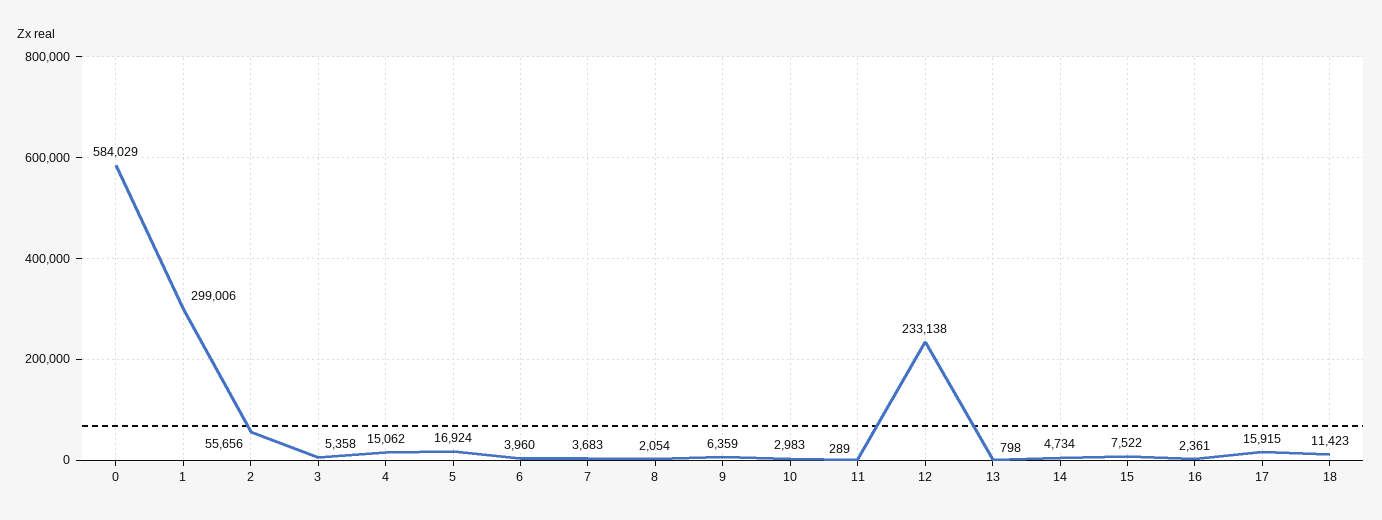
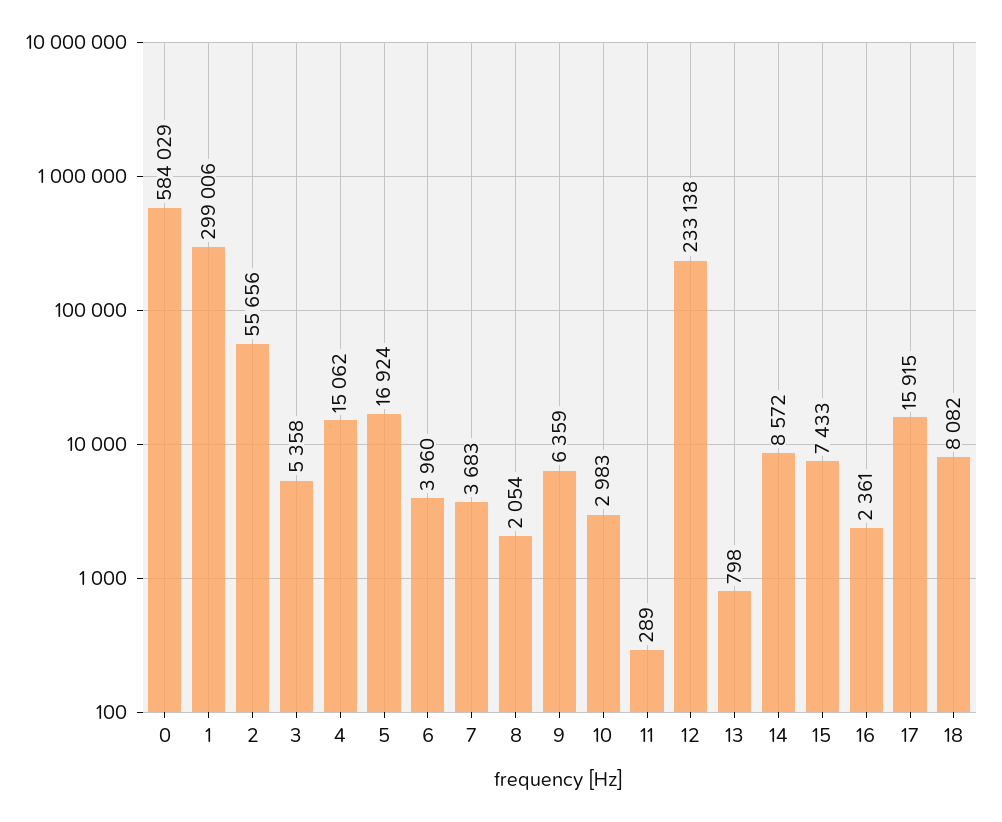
  {
    "0": 584029,
    "1": 299006,
    "2": 55656,
    "3": 5358,
    "4": 15062,
    "5": 16924,
    "6": 3960,
    "7": 3683,
    "8": 2054,
    "9": 6359,
    "10": 2983,
    "11": 289,
    "12": 233138,
    "13": 798,
-   "14": 4734,
+   "14": 8572,
-   "15": 7522,
+   "15": 7433,
    "16": 2361,
    "17": 15915,
-   "18": 11423
+   "18": 8082
  }

